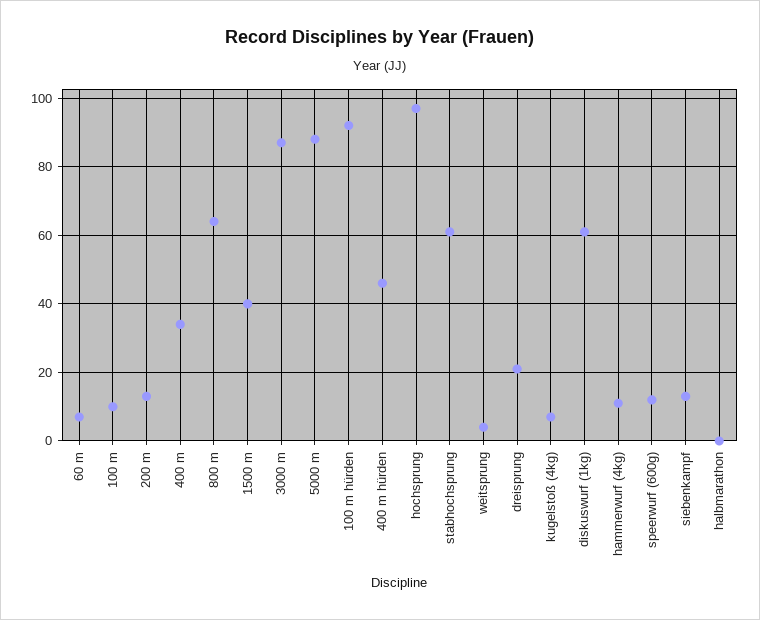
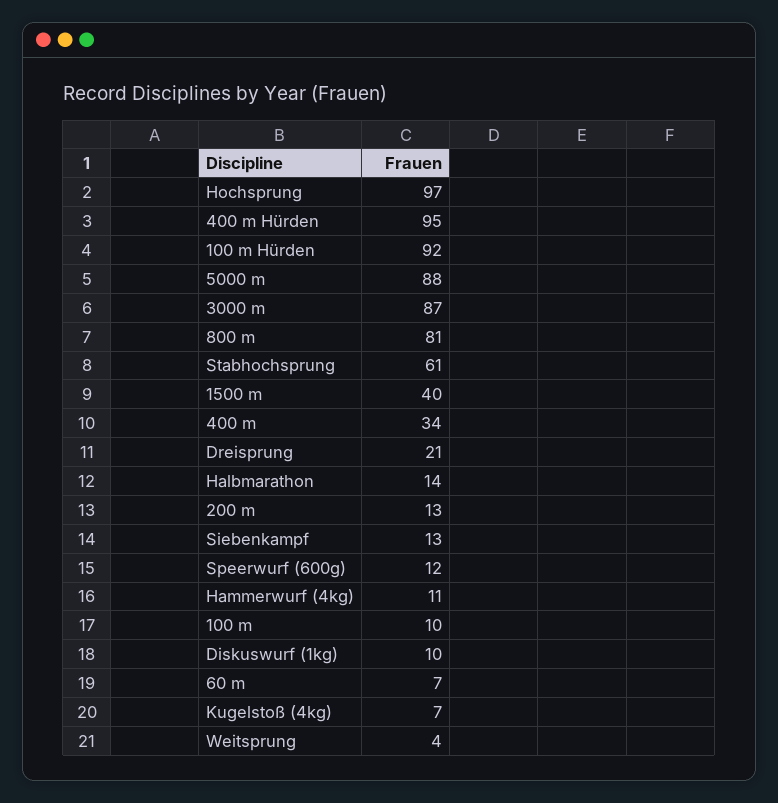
  {
    "60 m": 7,
    "100 m": 10,
    "200 m": 13,
    "400 m": 34,
-   "800 m": 65,
+   "800 m": 81,
    "1500 m": 40,
    "3000 m": 87,
    "5000 m": 88,
    "100 m hürden": 92,
-   "400 m hürden": 45,
+   "400 m hürden": 95,
    "hochsprung": 97,
    "stabhochsprung": 61,
    "weitsprung": 4,
    "dreisprung": 21,
    "kugelstoß (4kg)": 7,
-   "diskuswurf (1kg)": 60,
+   "diskuswurf (1kg)": 10,
    "hammerwurf (4kg)": 11,
    "speerwurf (600g)": 12,
    "siebenkampf": 13,
-   "halbmarathon": 0
+   "halbmarathon": 14
  }

